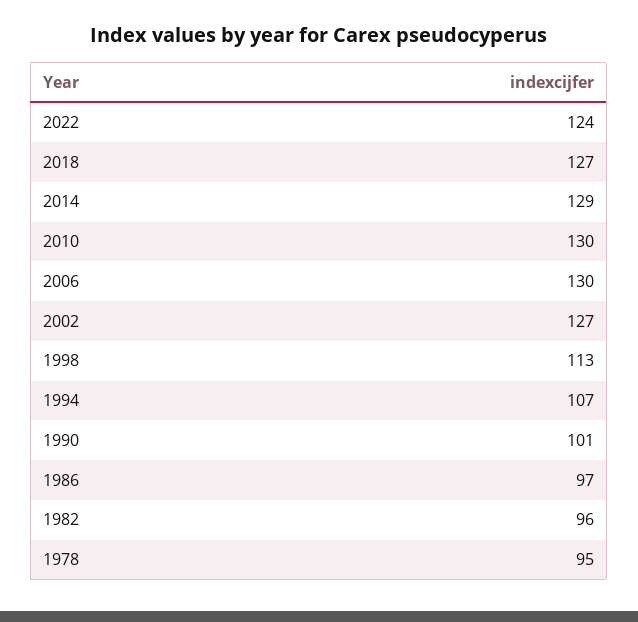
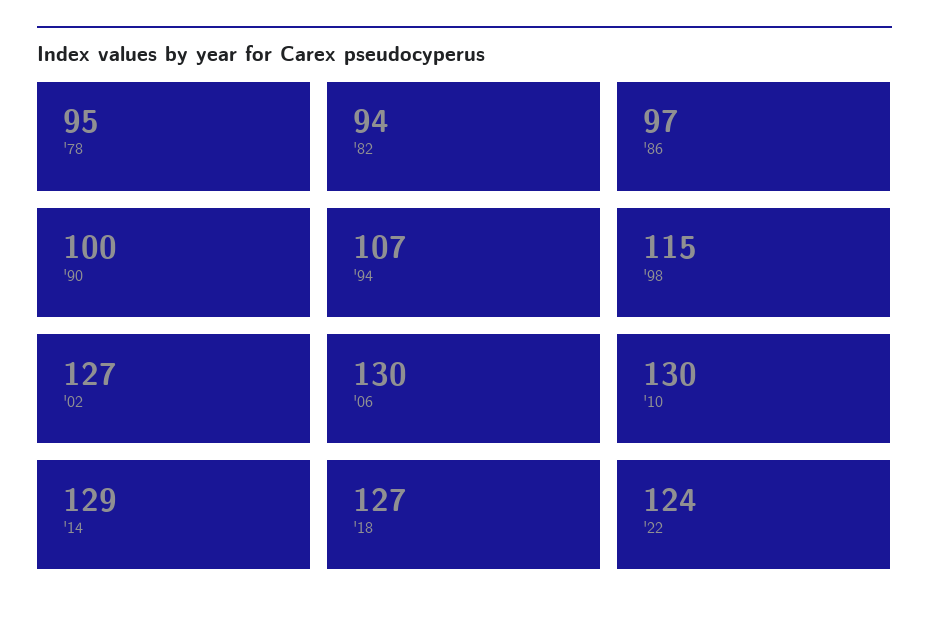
  {
    "2022": 124,
    "2018": 127,
    "2014": 129,
    "2010": 130,
    "2006": 130,
    "2002": 127,
-   "1998": 113,
+   "1998": 115,
    "1994": 107,
-   "1990": 101,
+   "1990": 100,
    "1986": 97,
-   "1982": 96,
+   "1982": 94,
    "1978": 95
  }

